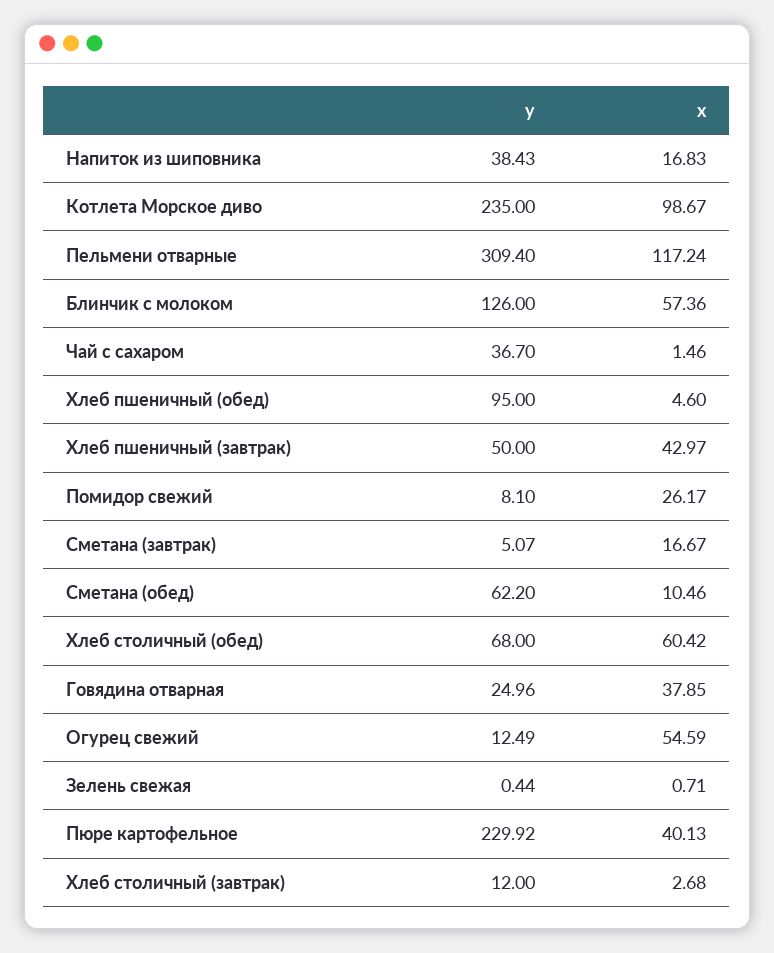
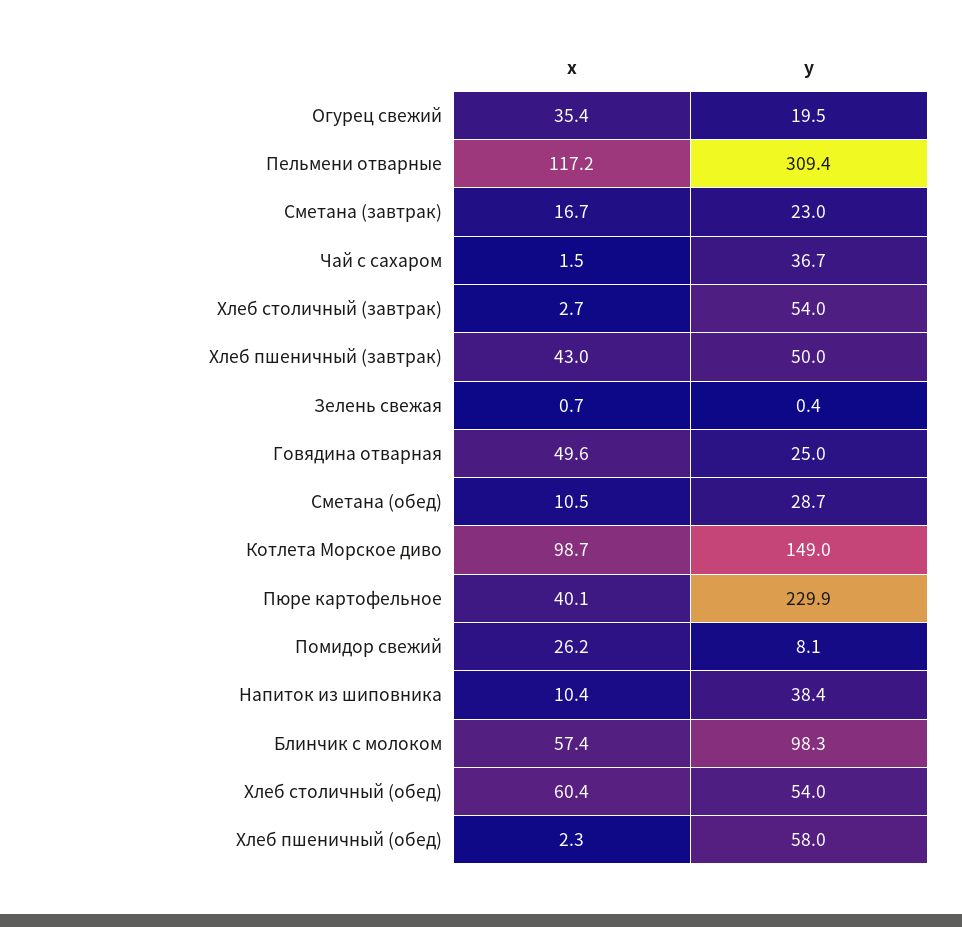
  {
    "y": {
      "Напиток из шиповника": 38.43,
-     "Котлета Морское диво": 235,
+     "Котлета Морское диво": 149,
      "Пельмени отварные": 309.4,
-     "Блинчик с молоком": 126,
+     "Блинчик с молоком": 98.3,
      "Чай с сахаром": 36.7,
-     "Хлеб пшеничный (обед)": 95,
+     "Хлеб пшеничный (обед)": 58,
      "Хлеб пшеничный (завтрак)": 50,
      "Помидор свежий": 8.1,
-     "Сметана (завтрак)": 5.07,
+     "Сметана (завтрак)": 23,
-     "Сметана (обед)": 62.2,
+     "Сметана (обед)": 28.7,
-     "Хлеб столичный (обед)": 68,
+     "Хлеб столичный (обед)": 54,
      "Говядина отварная": 24.96,
-     "Огурец свежий": 12.49,
+     "Огурец свежий": 19.5,
      "Зелень свежая": 0.44,
      "Пюре картофельное": 229.92,
-     "Хлеб столичный (завтрак)": 12
+     "Хлеб столичный (завтрак)": 54
    },
    "x": {
-     "Напиток из шиповника": 16.83,
+     "Напиток из шиповника": 10.4,
      "Котлета Морское диво": 98.67,
      "Пельмени отварные": 117.24,
      "Блинчик с молоком": 57.36,
      "Чай с сахаром": 1.46,
-     "Хлеб пшеничный (обед)": 4.6,
+     "Хлеб пшеничный (обед)": 2.3,
      "Хлеб пшеничный (завтрак)": 42.97,
      "Помидор свежий": 26.17,
      "Сметана (завтрак)": 16.67,
      "Сметана (обед)": 10.46,
      "Хлеб столичный (обед)": 60.42,
-     "Говядина отварная": 37.85,
+     "Говядина отварная": 49.6,
-     "Огурец свежий": 54.59,
+     "Огурец свежий": 35.4,
      "Зелень свежая": 0.71,
      "Пюре картофельное": 40.13,
      "Хлеб столичный (завтрак)": 2.68
    }
  }

